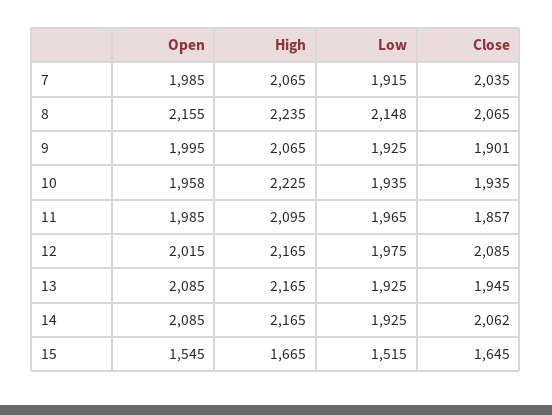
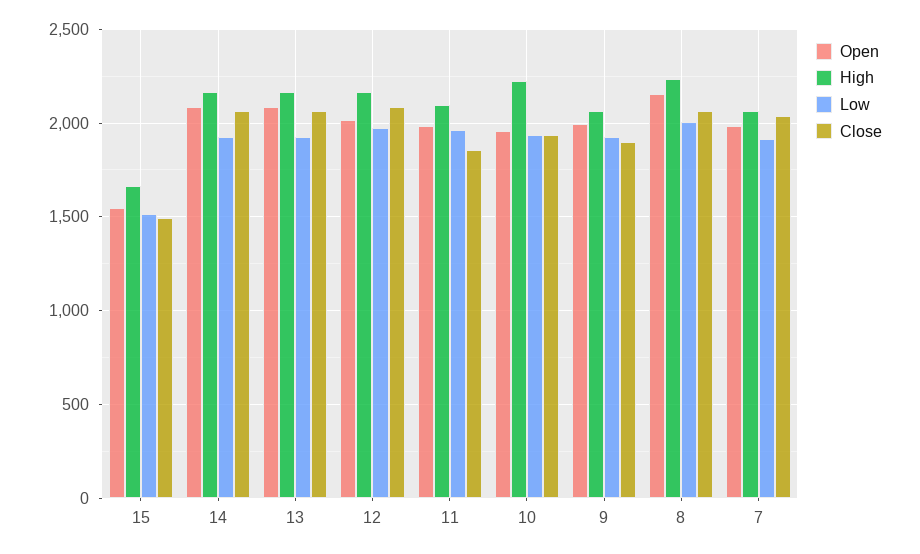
  {
    "Open": {
      "7": 1985,
      "8": 2155,
      "9": 1995,
      "10": 1958,
      "11": 1985,
      "12": 2015,
      "13": 2085,
      "14": 2085,
      "15": 1545
    },
    "High": {
      "7": 2065,
      "8": 2235,
      "9": 2065,
      "10": 2225,
      "11": 2095,
      "12": 2165,
      "13": 2165,
      "14": 2165,
      "15": 1665
    },
    "Low": {
      "7": 1915,
-     "8": 2148,
+     "8": 2000,
      "9": 1925,
      "10": 1935,
      "11": 1965,
      "12": 1975,
      "13": 1925,
      "14": 1925,
      "15": 1515
    },
    "Close": {
      "7": 2035,
      "8": 2065,
      "9": 1901,
      "10": 1935,
      "11": 1857,
      "12": 2085,
-     "13": 1945,
+     "13": 2050,
      "14": 2062,
-     "15": 1645
+     "15": 1500
    }
  }

